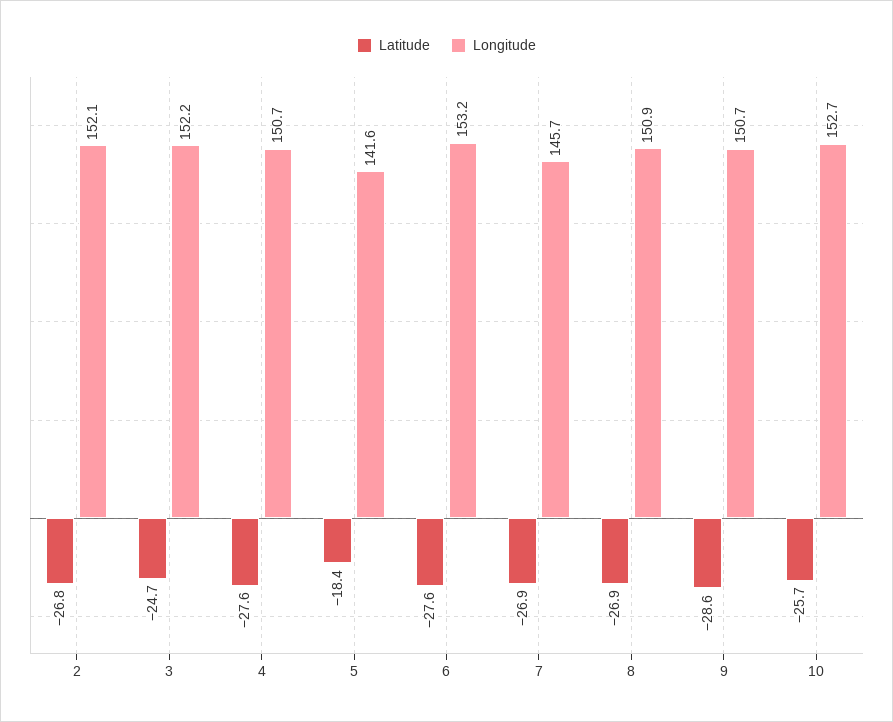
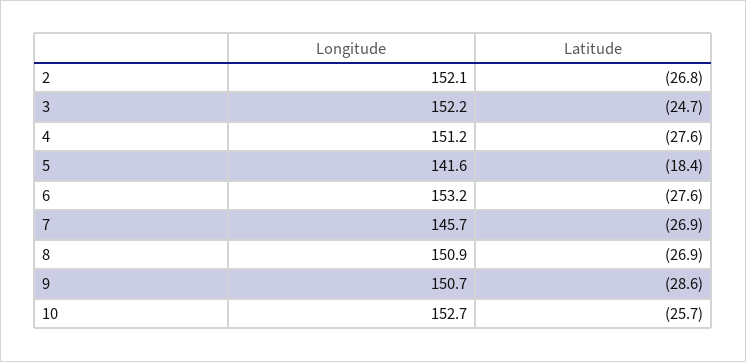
  {
    "Latitude": {
      "2": -26.8,
      "3": -24.7,
      "4": -27.6,
      "5": -18.4,
      "6": -27.6,
      "7": -26.9,
      "8": -26.9,
      "9": -28.6,
      "10": -25.7
    },
    "Longitude": {
      "2": 152.1,
      "3": 152.2,
-     "4": 150.7,
+     "4": 151.2,
      "5": 141.6,
      "6": 153.2,
      "7": 145.7,
      "8": 150.9,
      "9": 150.7,
      "10": 152.7
    }
  }

